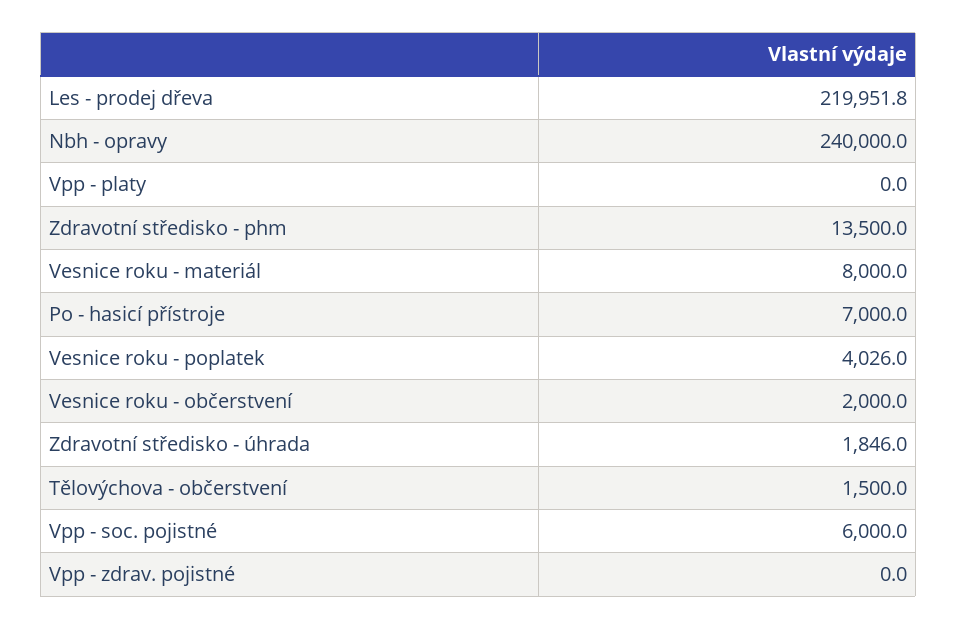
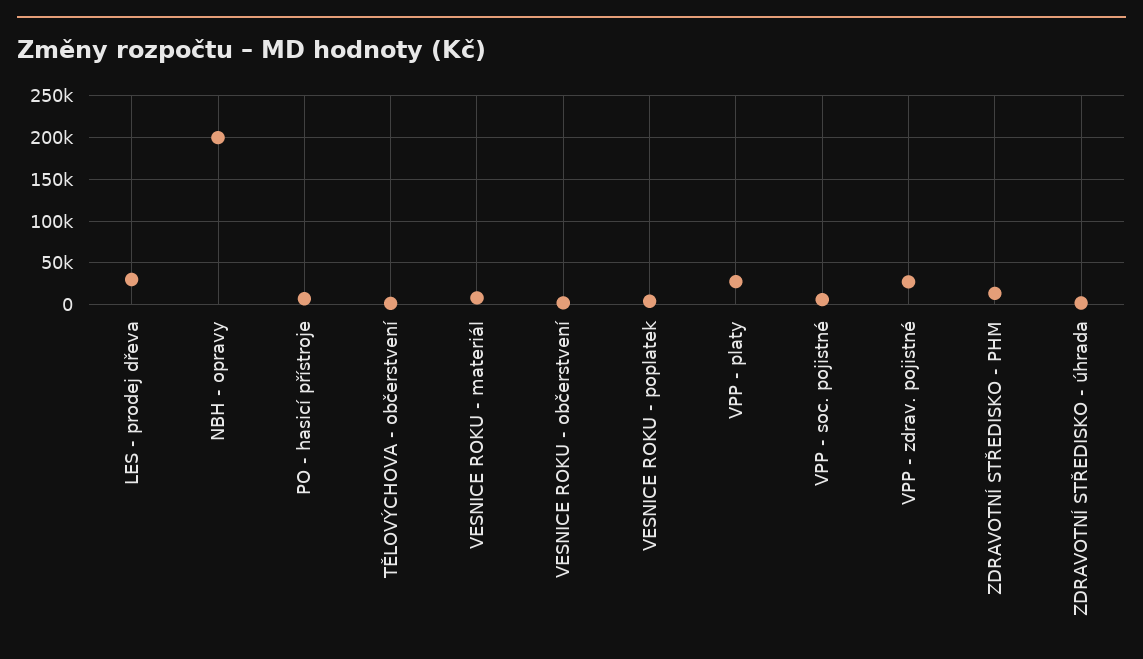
  {
-   "Les - prodej dřeva": 219951.8,
+   "Les - prodej dřeva": 30000,
-   "Nbh - opravy": 240000,
+   "Nbh - opravy": 200000,
-   "Vpp - platy": 0,
+   "Vpp - platy": 30000,
    "Zdravotní středisko - phm": 13500,
    "Vesnice roku - materiál": 8000,
    "Po - hasicí přístroje": 7000,
    "Vesnice roku - poplatek": 4026,
    "Vesnice roku - občerstvení": 2000,
    "Zdravotní středisko - úhrada": 1846,
    "Tělovýchova - občerstvení": 1500,
    "Vpp - soc. pojistné": 6000,
-   "Vpp - zdrav. pojistné": 0
+   "Vpp - zdrav. pojistné": 30000
  }

